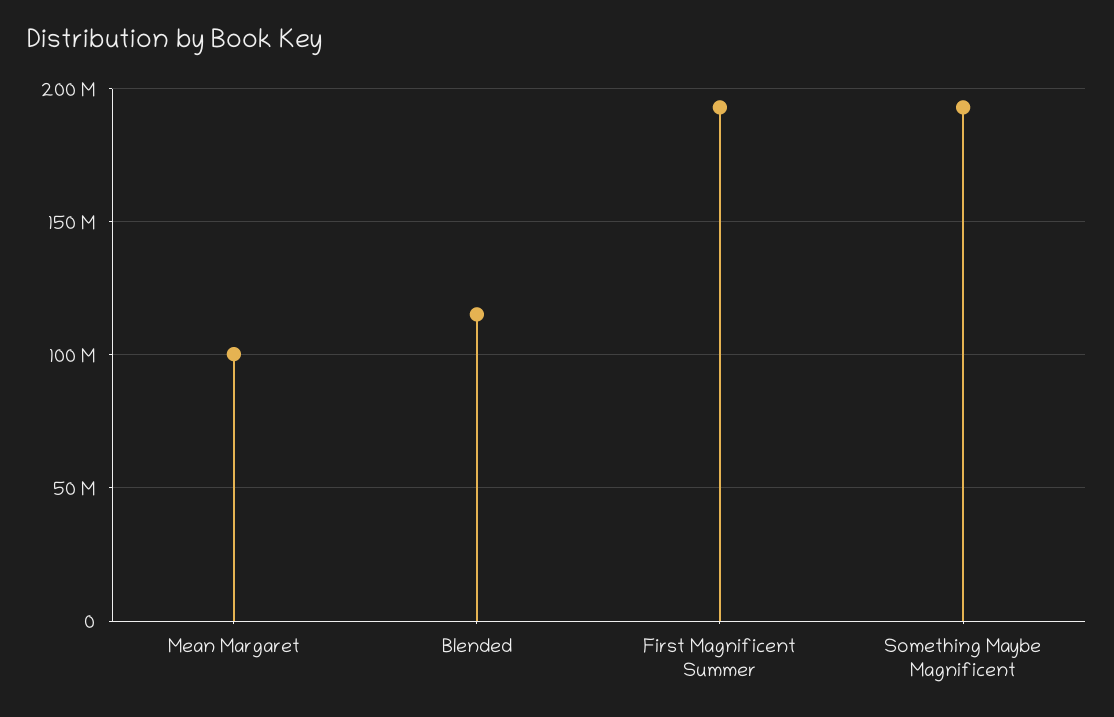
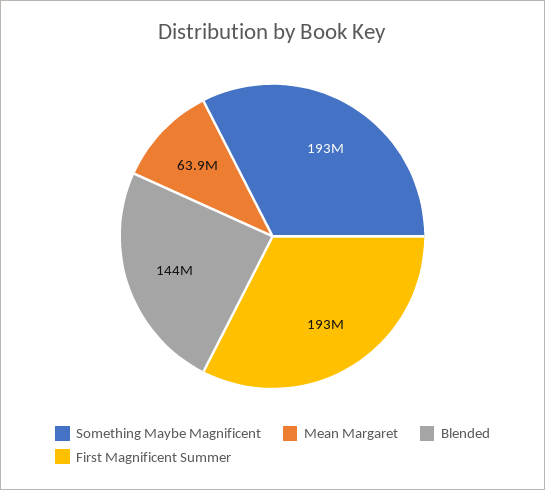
  {
-   "Mean Margaret": 100000000,
+   "Mean Margaret": 63900000,
-   "Blended": 115000000,
+   "Blended": 144000000,
    "First Magnificent Summer": 193000000,
    "Something Maybe Magnificent": 193000000
  }

